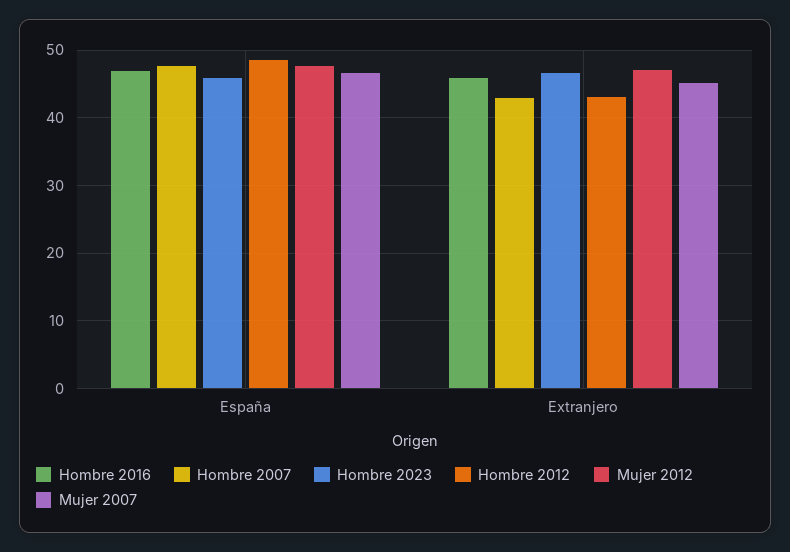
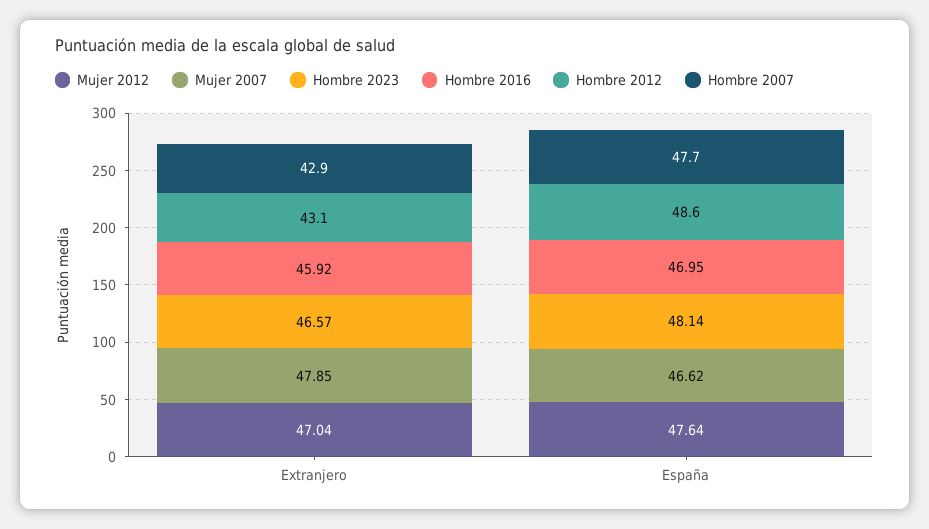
  {
    "Hombre 2016": {
      "España": 46.95,
      "Extranjero": 45.92
    },
    "Hombre 2007": {
      "España": 47.7,
      "Extranjero": 42.9
    },
    "Hombre 2023": {
-     "España": 46,
+     "España": 48.14,
      "Extranjero": 46.57
    },
    "Hombre 2012": {
      "España": 48.6,
      "Extranjero": 43.1
    },
    "Mujer 2012": {
      "España": 47.64,
      "Extranjero": 47.04
    },
    "Mujer 2007": {
      "España": 46.62,
-     "Extranjero": 45
+     "Extranjero": 47.85
    }
  }

